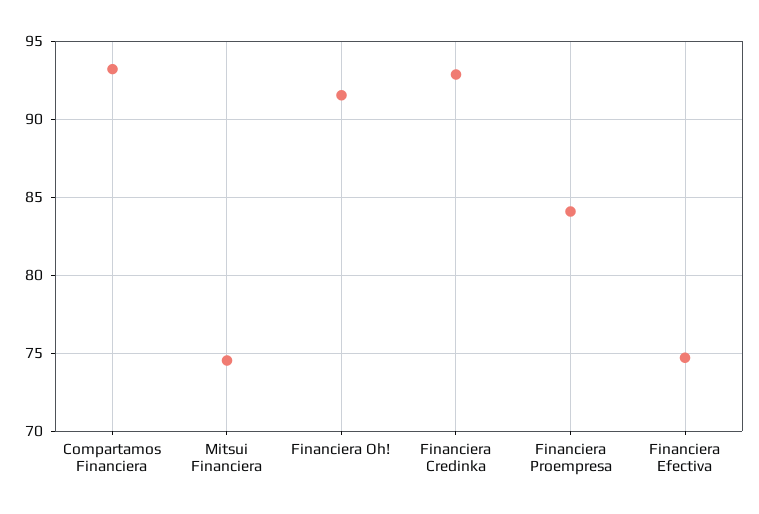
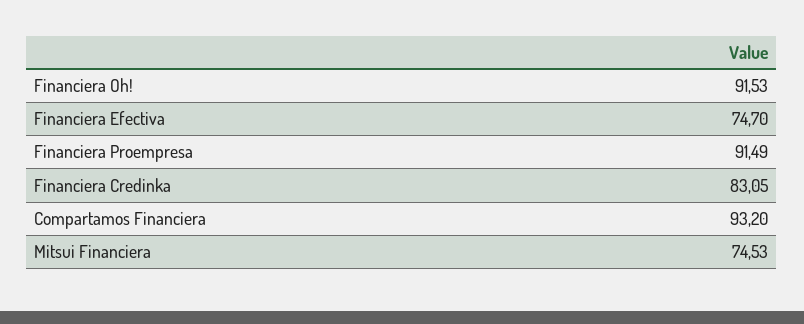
  {
    "Compartamos Financiera": 93.2,
    "Mitsui Financiera": 74.53,
    "Financiera Oh!": 91.53,
-   "Financiera Credinka": 93,
+   "Financiera Credinka": 83.05,
-   "Financiera Proempresa": 84,
+   "Financiera Proempresa": 91.49,
    "Financiera Efectiva": 74.7
  }

